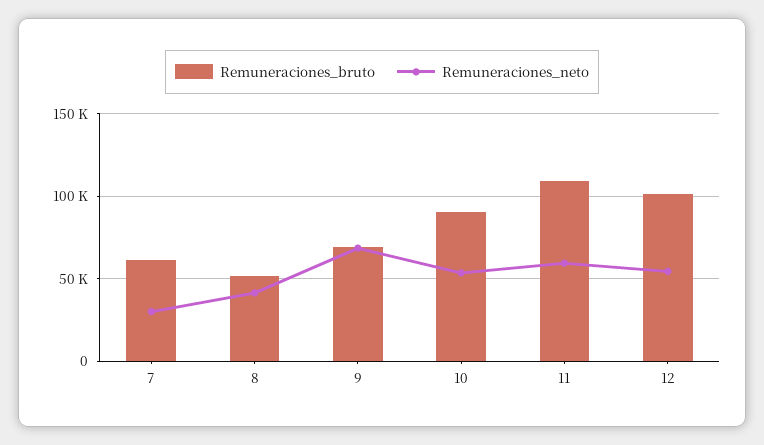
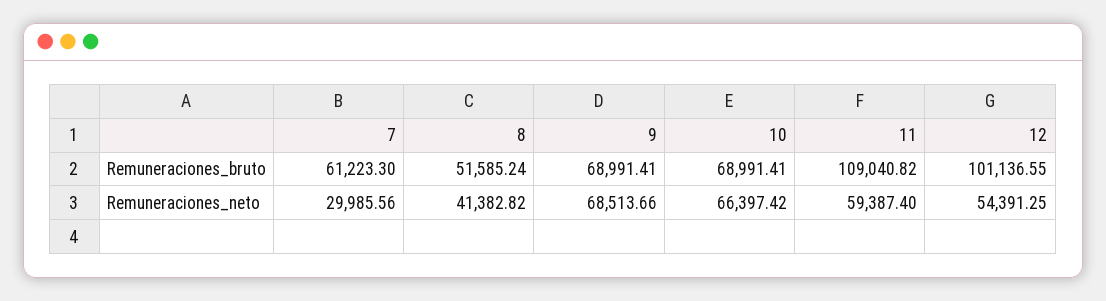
  {
    "Remuneraciones_bruto": {
      "7": 61223.3,
      "8": 51585.24,
      "9": 68991.41,
-     "10": 90000,
+     "10": 68991.41,
      "11": 109040.82,
      "12": 101136.55
    },
    "Remuneraciones_neto": {
      "7": 29985.56,
      "8": 41382.82,
      "9": 68513.66,
-     "10": 55000,
+     "10": 66397.42,
      "11": 59387.4,
      "12": 54391.25
    }
  }

